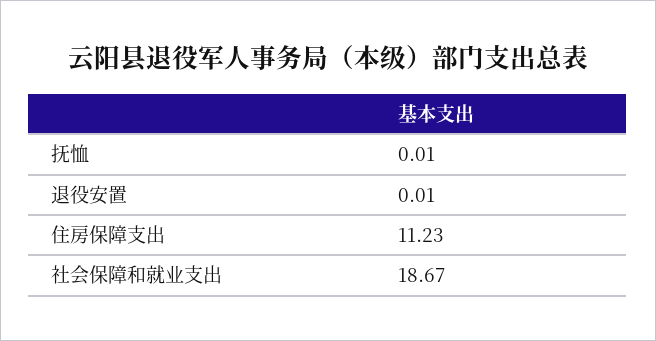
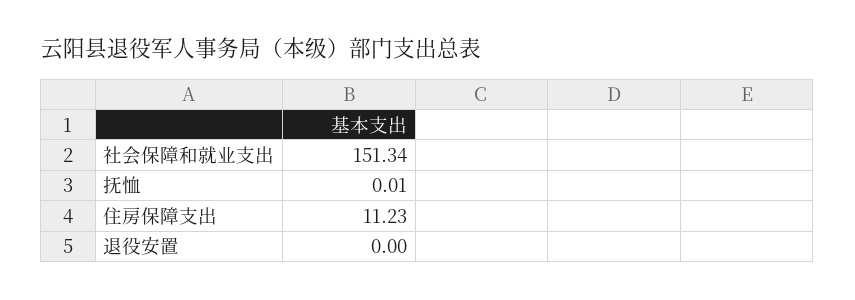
  {
    "抚恤": 0.01,
-   "退役安置": 0.01,
+   "退役安置": 0,
    "住房保障支出": 11.23,
-   "社会保障和就业支出": 18.67
+   "社会保障和就业支出": 151.34
  }

